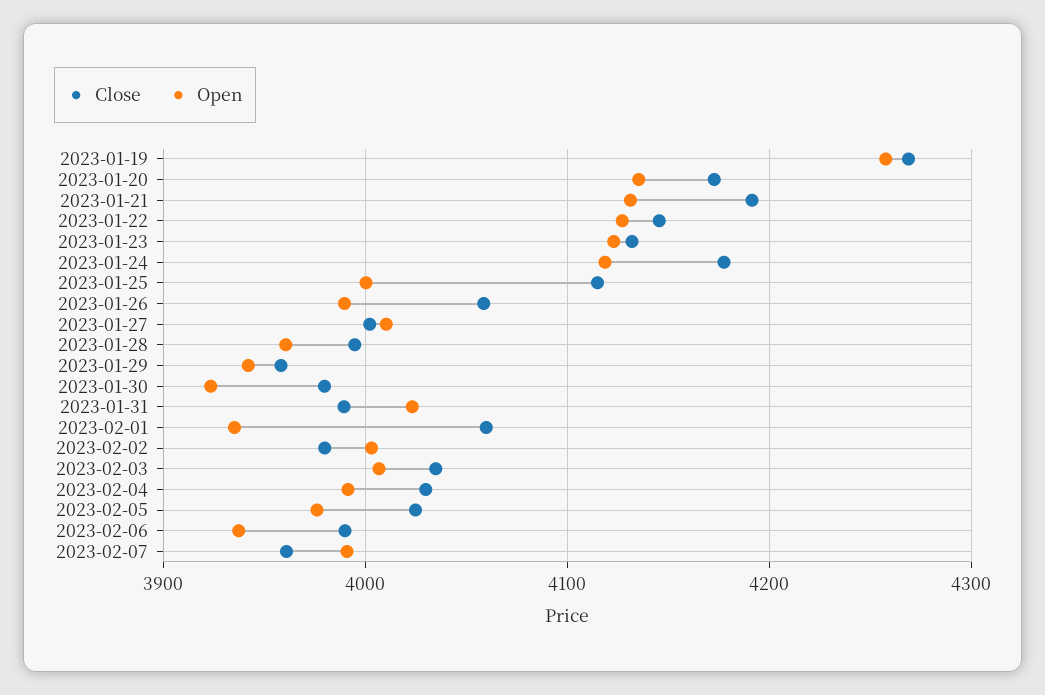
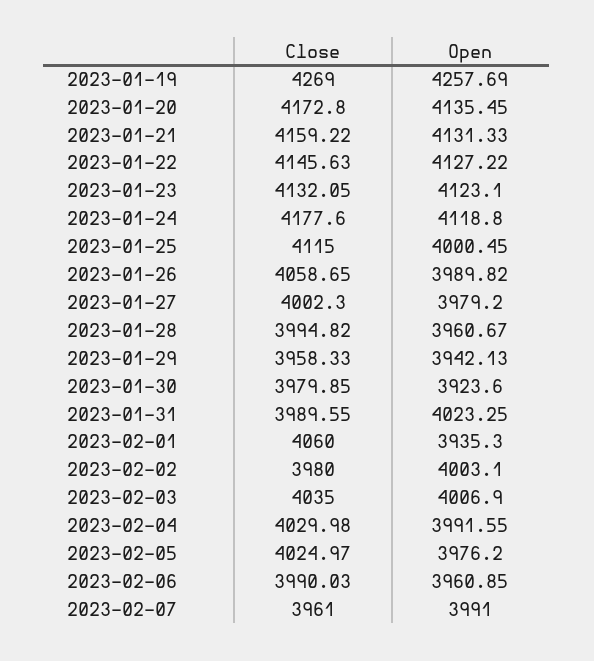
  {
    "Close": {
      "2023-01-19": 4269,
      "2023-01-20": 4172.8,
-     "2023-01-21": 4190,
+     "2023-01-21": 4159.22,
      "2023-01-22": 4145.63,
      "2023-01-23": 4132.05,
      "2023-01-24": 4177.6,
      "2023-01-25": 4115,
      "2023-01-26": 4058.65,
      "2023-01-27": 4002.3,
      "2023-01-28": 3994.82,
      "2023-01-29": 3958.33,
      "2023-01-30": 3979.85,
      "2023-01-31": 3989.55,
      "2023-02-01": 4060,
      "2023-02-02": 3980,
      "2023-02-03": 4035,
      "2023-02-04": 4029.98,
      "2023-02-05": 4024.97,
      "2023-02-06": 3990.03,
      "2023-02-07": 3961
    },
    "Open": {
      "2023-01-19": 4257.69,
      "2023-01-20": 4135.45,
      "2023-01-21": 4131.33,
      "2023-01-22": 4127.22,
      "2023-01-23": 4123.1,
      "2023-01-24": 4118.8,
      "2023-01-25": 4000.45,
      "2023-01-26": 3989.82,
-     "2023-01-27": 4010,
+     "2023-01-27": 3979.2,
      "2023-01-28": 3960.67,
      "2023-01-29": 3942.13,
      "2023-01-30": 3923.6,
      "2023-01-31": 4023.25,
      "2023-02-01": 3935.3,
      "2023-02-02": 4003.1,
      "2023-02-03": 4006.9,
      "2023-02-04": 3991.55,
      "2023-02-05": 3976.2,
-     "2023-02-06": 3940,
+     "2023-02-06": 3960.85,
      "2023-02-07": 3991
    }
  }

